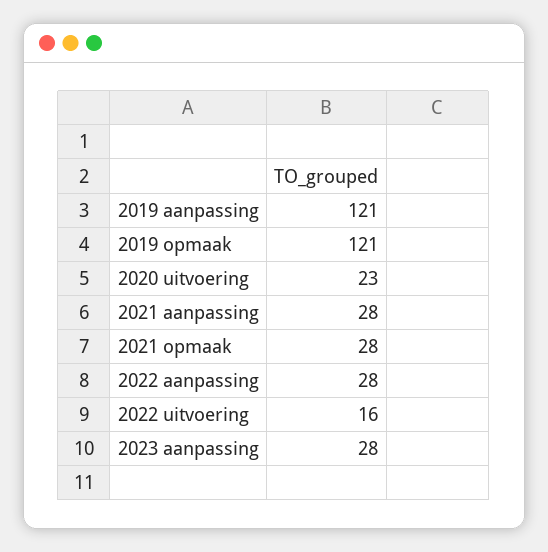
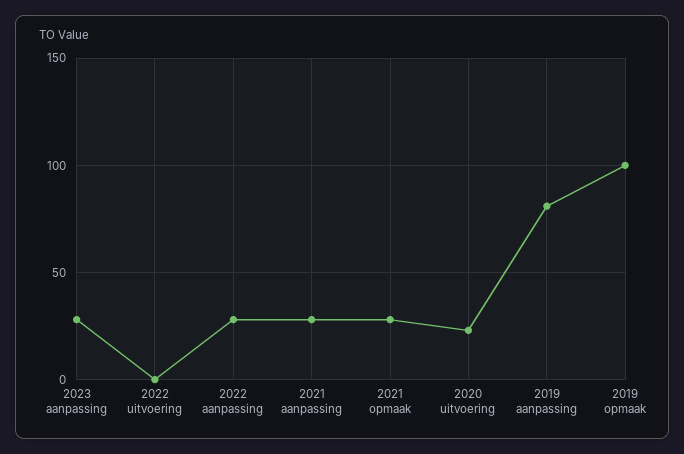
  {
-   "2019 aanpassing": 121,
+   "2019 aanpassing": 80,
-   "2019 opmaak": 121,
+   "2019 opmaak": 100,
    "2020 uitvoering": 23,
    "2021 aanpassing": 28,
    "2021 opmaak": 28,
    "2022 aanpassing": 28,
-   "2022 uitvoering": 16,
+   "2022 uitvoering": 0,
    "2023 aanpassing": 28
  }

